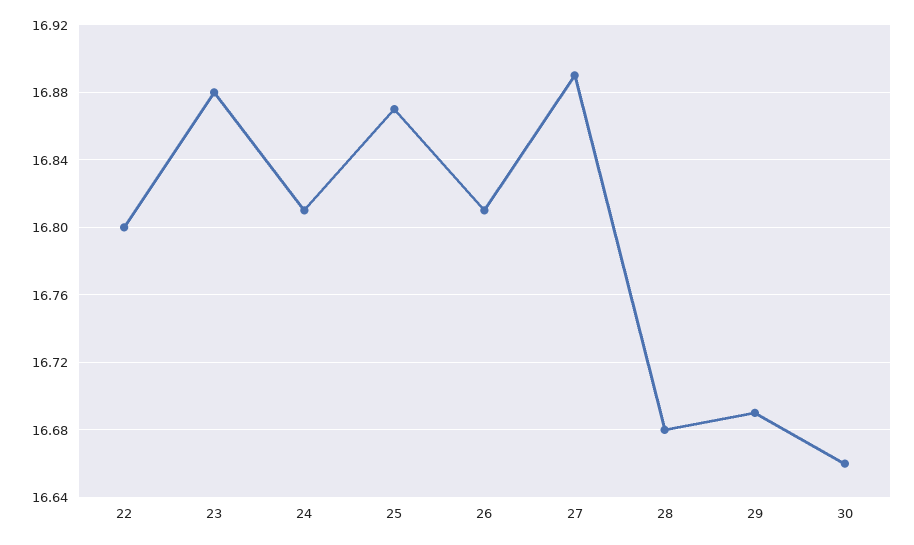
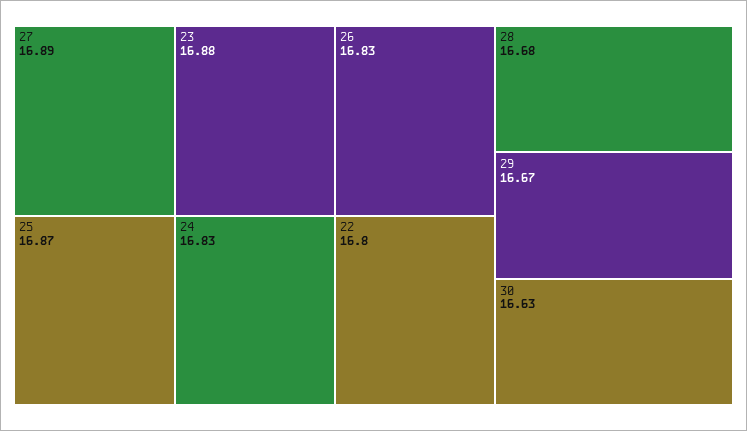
  {
    "22": 16.8,
    "23": 16.88,
-   "24": 16.81,
+   "24": 16.83,
    "25": 16.87,
-   "26": 16.81,
+   "26": 16.83,
    "27": 16.89,
    "28": 16.68,
-   "29": 16.69,
+   "29": 16.67,
-   "30": 16.66
+   "30": 16.63
  }

